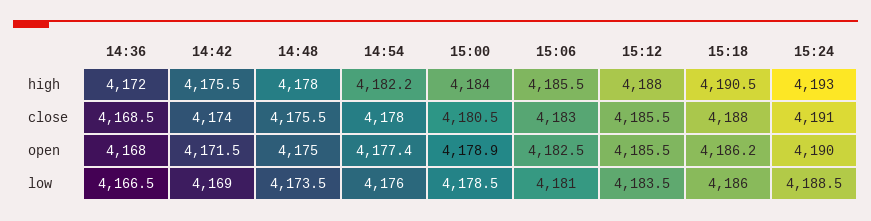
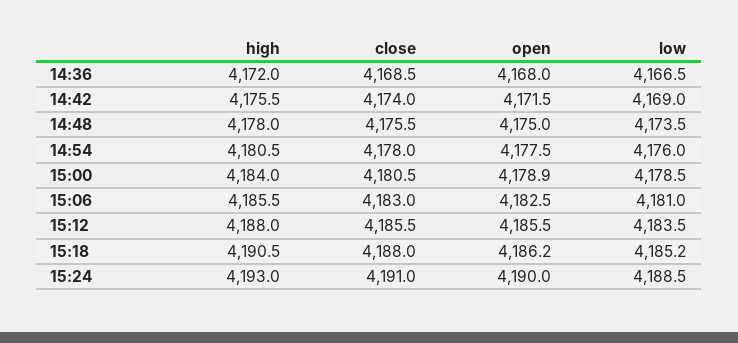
  {
    "14:36": {
      "high": 4172,
      "close": 4168.5,
      "open": 4168,
      "low": 4166.5
    },
    "14:42": {
      "high": 4175.5,
      "close": 4174,
      "open": 4171.5,
      "low": 4169
    },
    "14:48": {
      "high": 4178,
      "close": 4175.5,
      "open": 4175,
      "low": 4173.5
    },
    "14:54": {
-     "high": 4182.2,
+     "high": 4180.5,
      "close": 4178,
-     "open": 4177.4,
+     "open": 4177.5,
      "low": 4176
    },
    "15:00": {
      "high": 4184,
      "close": 4180.5,
      "open": 4178.9,
      "low": 4178.5
    },
    "15:06": {
      "high": 4185.5,
      "close": 4183,
      "open": 4182.5,
      "low": 4181
    },
    "15:12": {
      "high": 4188,
      "close": 4185.5,
      "open": 4185.5,
      "low": 4183.5
    },
    "15:18": {
      "high": 4190.5,
      "close": 4188,
      "open": 4186.2,
-     "low": 4186
+     "low": 4185.2
    },
    "15:24": {
      "high": 4193,
      "close": 4191,
      "open": 4190,
      "low": 4188.5
    }
  }

